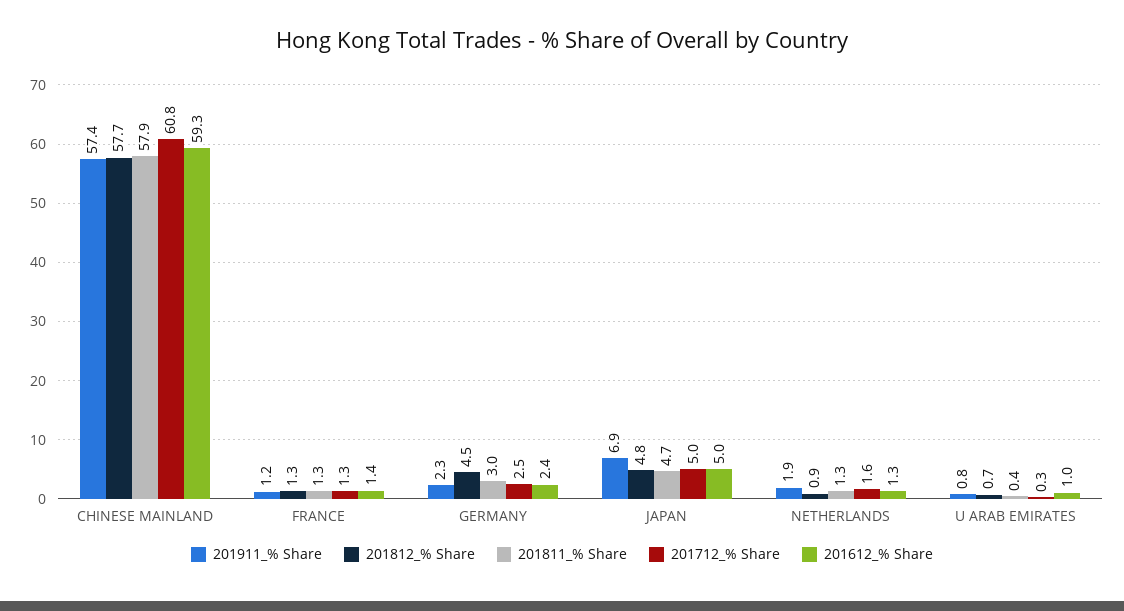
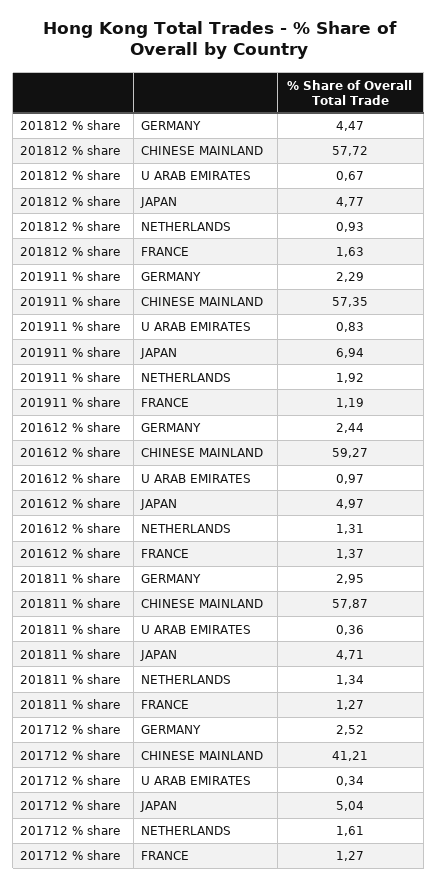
  {
    "201911_% Share": {
      "CHINESE MAINLAND": 57.35,
      "FRANCE": 1.19,
      "GERMANY": 2.29,
      "JAPAN": 6.94,
      "NETHERLANDS": 1.92,
      "U ARAB EMIRATES": 0.83
    },
    "201812_% Share": {
      "CHINESE MAINLAND": 57.72,
-     "FRANCE": 1.3,
+     "FRANCE": 1.63,
      "GERMANY": 4.47,
      "JAPAN": 4.77,
      "NETHERLANDS": 0.93,
      "U ARAB EMIRATES": 0.67
    },
    "201811_% Share": {
      "CHINESE MAINLAND": 57.87,
      "FRANCE": 1.27,
      "GERMANY": 2.95,
      "JAPAN": 4.71,
      "NETHERLANDS": 1.34,
      "U ARAB EMIRATES": 0.36
    },
    "201712_% Share": {
-     "CHINESE MAINLAND": 60.8,
+     "CHINESE MAINLAND": 41.21,
      "FRANCE": 1.27,
      "GERMANY": 2.52,
      "JAPAN": 5.04,
      "NETHERLANDS": 1.61,
      "U ARAB EMIRATES": 0.34
    },
    "201612_% Share": {
      "CHINESE MAINLAND": 59.27,
      "FRANCE": 1.37,
      "GERMANY": 2.44,
      "JAPAN": 4.97,
      "NETHERLANDS": 1.31,
      "U ARAB EMIRATES": 0.97
    }
  }

